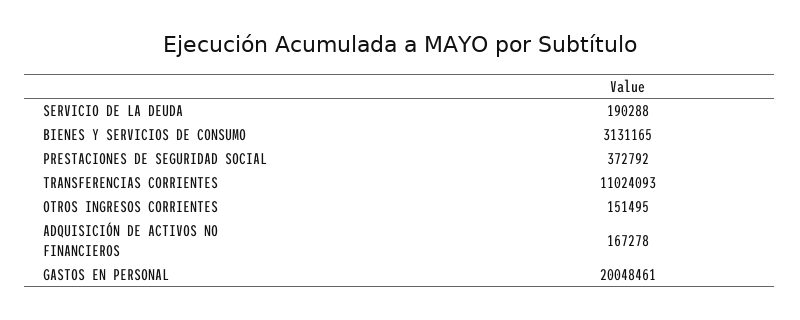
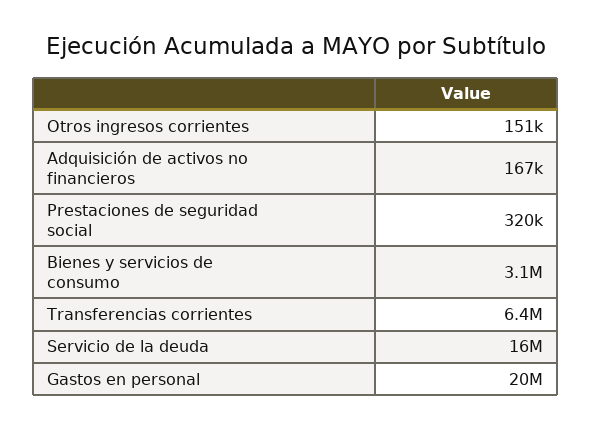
  {
-   "SERVICIO DE LA DEUDA": 190288,
+   "SERVICIO DE LA DEUDA": 16000000,
    "BIENES Y SERVICIOS DE CONSUMO": 3131165,
-   "PRESTACIONES DE SEGURIDAD SOCIAL": 372792,
+   "PRESTACIONES DE SEGURIDAD SOCIAL": 320000,
-   "TRANSFERENCIAS CORRIENTES": 11024093,
+   "TRANSFERENCIAS CORRIENTES": 6400000,
    "OTROS INGRESOS CORRIENTES": 151495,
    "ADQUISICIÓN DE ACTIVOS NO FINANCIEROS": 167278,
    "GASTOS EN PERSONAL": 20048461
  }

